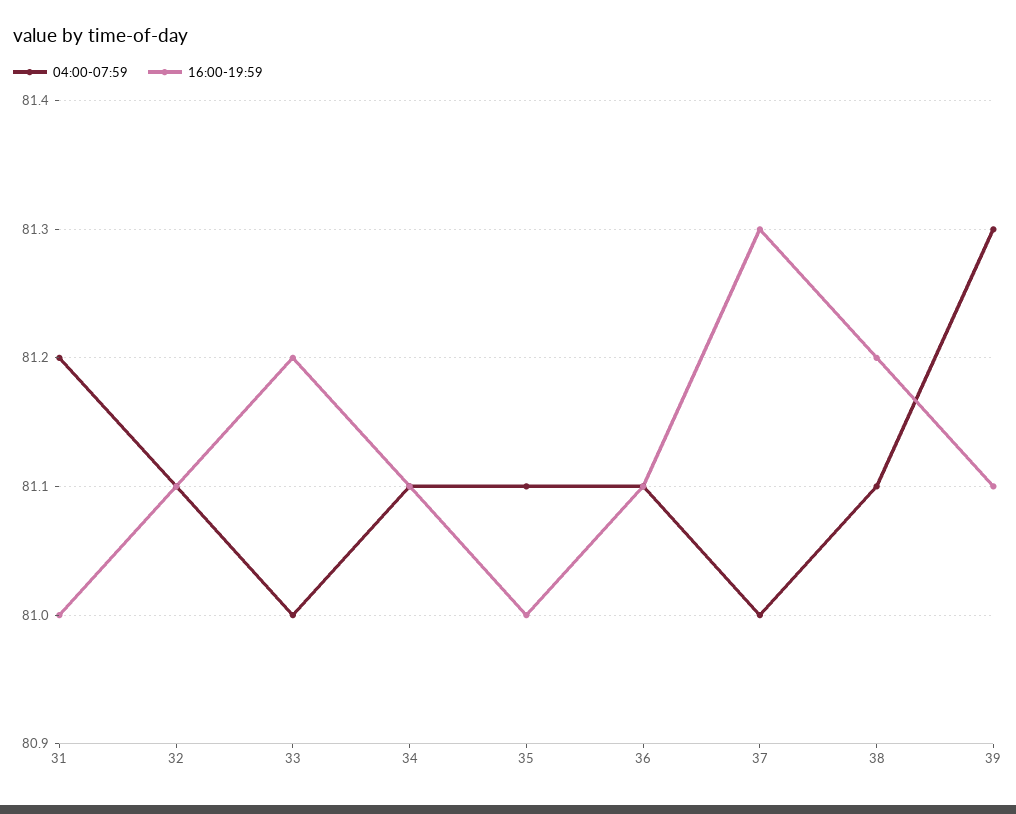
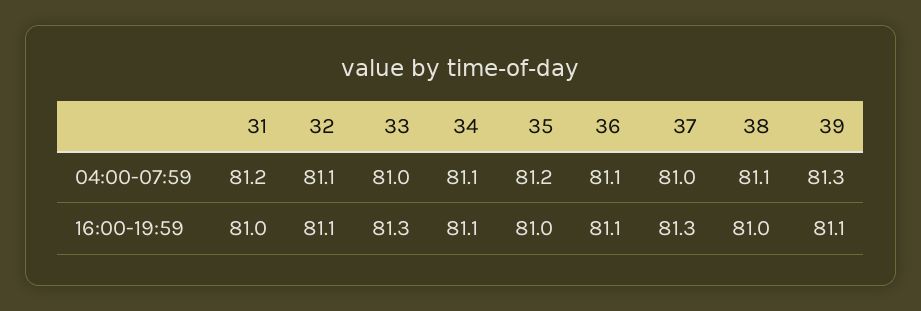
  {
    "04:00-07:59": {
      "31": 81.2,
      "32": 81.1,
      "33": 81,
      "34": 81.1,
-     "35": 81.1,
+     "35": 81.2,
      "36": 81.1,
      "37": 81,
      "38": 81.1,
      "39": 81.3
    },
    "16:00-19:59": {
      "31": 81,
      "32": 81.1,
-     "33": 81.2,
+     "33": 81.3,
      "34": 81.1,
      "35": 81,
      "36": 81.1,
      "37": 81.3,
-     "38": 81.2,
+     "38": 81,
      "39": 81.1
    }
  }

